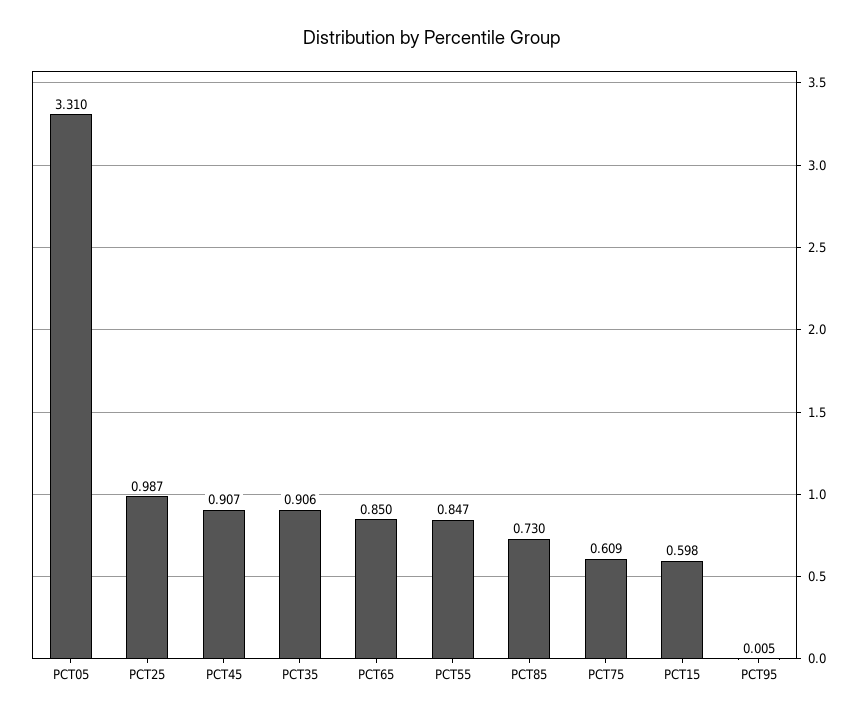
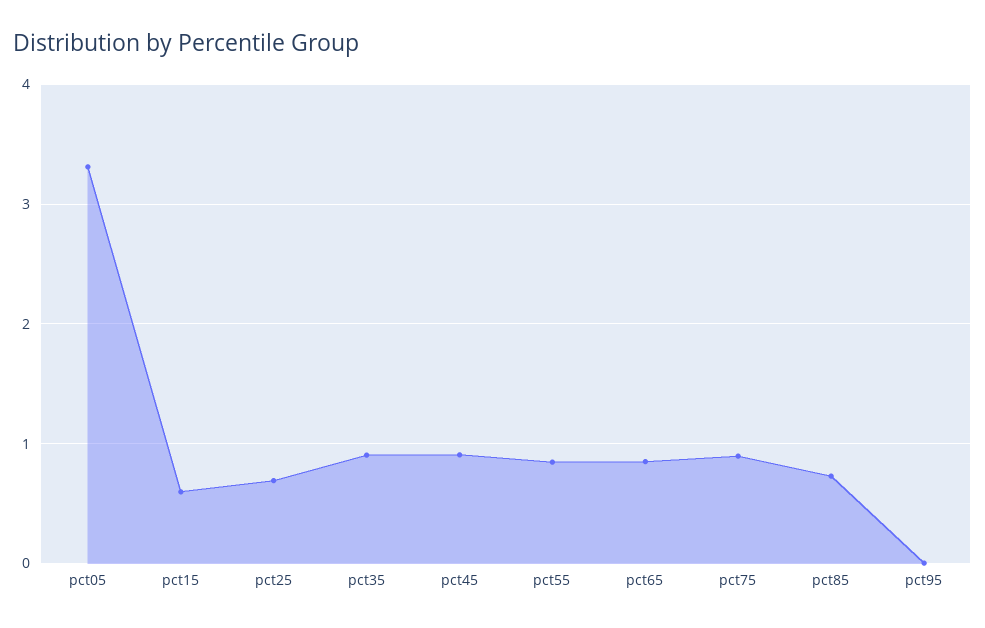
  {
    "PCT05": 3.31,
-   "PCT25": 0.987,
+   "PCT25": 0.7,
    "PCT45": 0.907,
    "PCT35": 0.906,
    "PCT65": 0.85,
    "PCT55": 0.847,
    "PCT85": 0.73,
-   "PCT75": 0.609,
+   "PCT75": 0.9,
    "PCT15": 0.598,
    "PCT95": 0.005
  }

